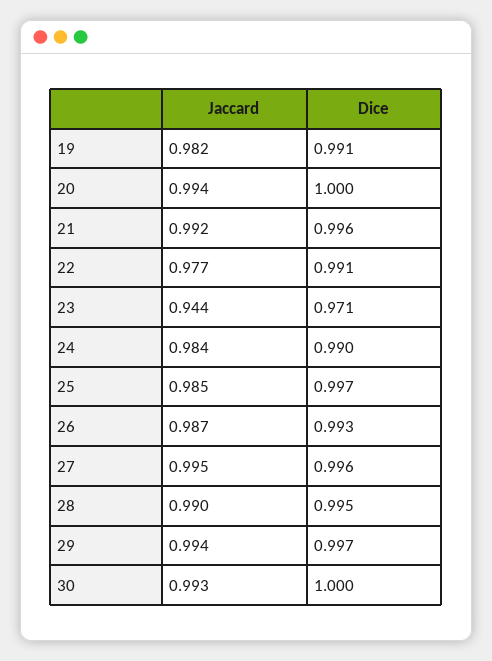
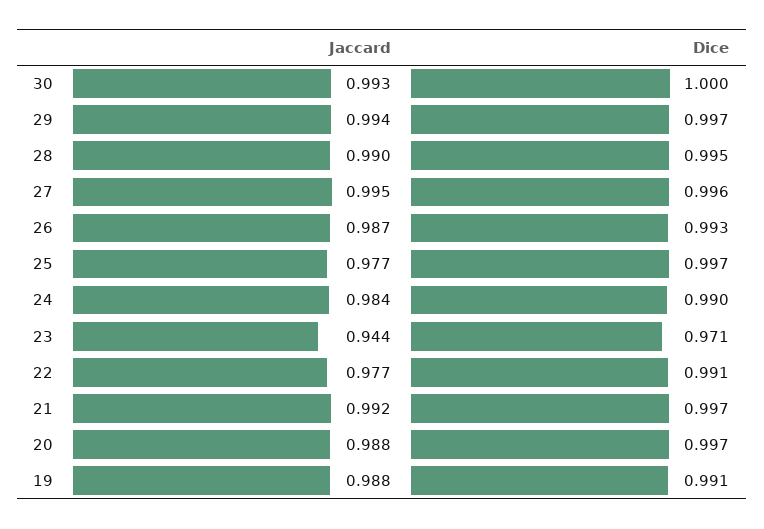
  {
    "Jaccard": {
-     "19": 0.982,
+     "19": 0.988,
-     "20": 0.994,
+     "20": 0.988,
      "21": 0.992,
      "22": 0.977,
      "23": 0.944,
      "24": 0.984,
-     "25": 0.985,
+     "25": 0.977,
      "26": 0.987,
      "27": 0.995,
      "28": 0.99,
      "29": 0.994,
      "30": 0.993
    },
    "Dice": {
      "19": 0.991,
-     "20": 1,
+     "20": 0.997,
-     "21": 0.996,
+     "21": 0.997,
      "22": 0.991,
      "23": 0.971,
      "24": 0.99,
      "25": 0.997,
      "26": 0.993,
      "27": 0.996,
      "28": 0.995,
      "29": 0.997,
      "30": 1
    }
  }

